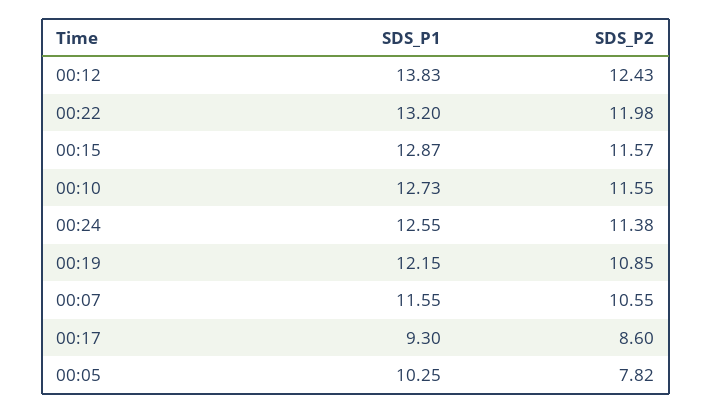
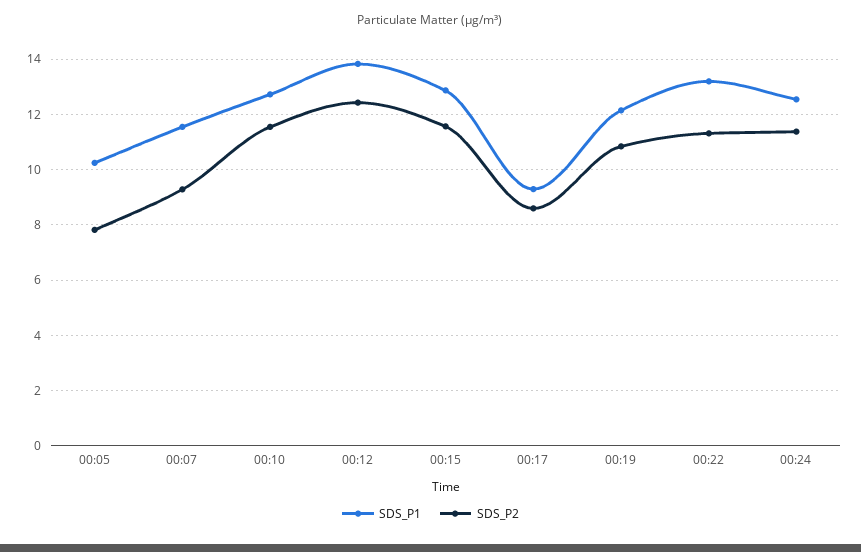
  {
    "SDS_P1": {
      "00:12": 13.83,
      "00:22": 13.2,
      "00:15": 12.87,
      "00:10": 12.73,
      "00:24": 12.55,
      "00:19": 12.15,
      "00:07": 11.55,
      "00:17": 9.3,
      "00:05": 10.25
    },
    "SDS_P2": {
      "00:12": 12.43,
-     "00:22": 11.98,
+     "00:22": 11.25,
      "00:15": 11.57,
      "00:10": 11.55,
      "00:24": 11.38,
      "00:19": 10.85,
-     "00:07": 10.55,
+     "00:07": 9.25,
      "00:17": 8.6,
      "00:05": 7.82
    }
  }

